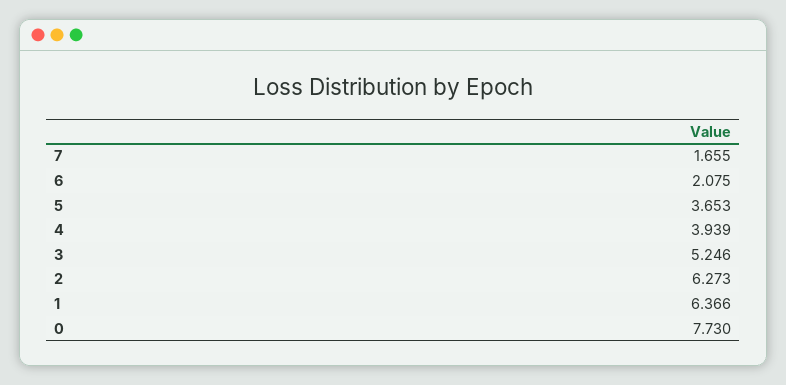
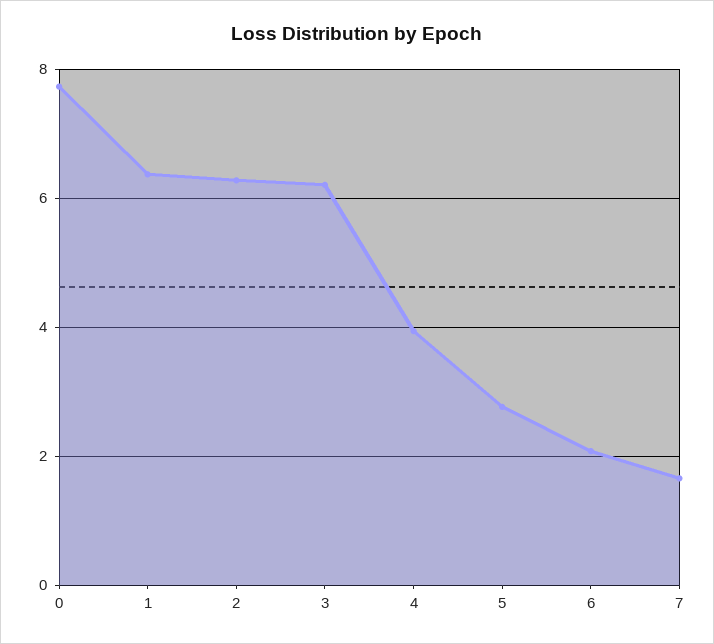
  {
    "7": 1.655,
    "6": 2.075,
-   "5": 3.653,
+   "5": 2.8,
    "4": 3.939,
-   "3": 5.246,
+   "3": 6.2,
    "2": 6.273,
    "1": 6.366,
    "0": 7.73
  }

